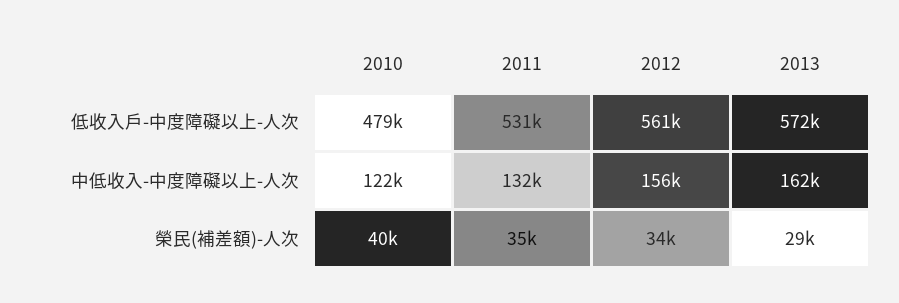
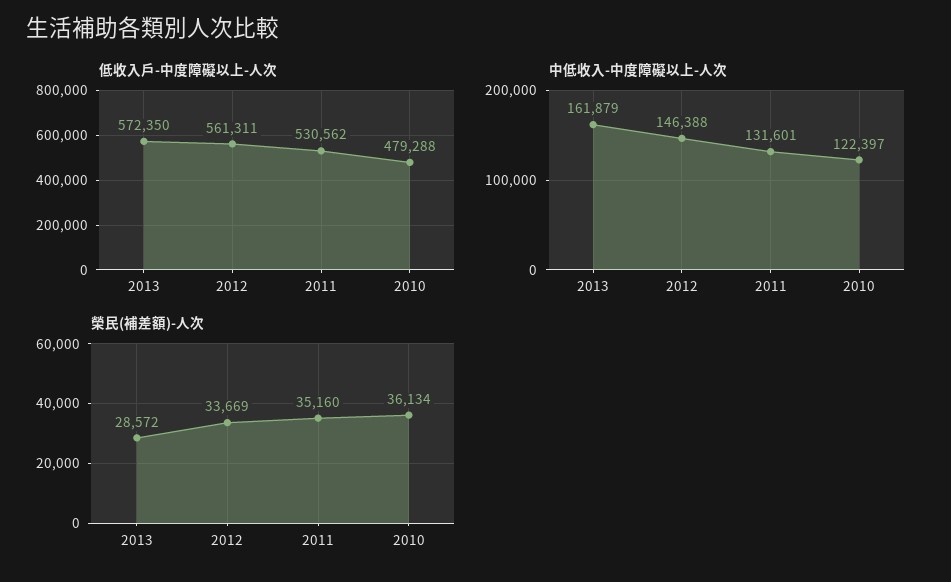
  {
    "低收入戶-中度障礙以上-人次": {
      "2010": 479288,
      "2011": 530562,
      "2012": 561311,
      "2013": 572350
    },
    "中低收入-中度障礙以上-人次": {
      "2010": 122397,
      "2011": 131601,
-     "2012": 156000,
+     "2012": 146388,
      "2013": 161879
    },
    "榮民(補差額)-人次": {
-     "2010": 40000,
+     "2010": 36134,
      "2011": 35160,
      "2012": 33669,
      "2013": 28572
    }
  }

